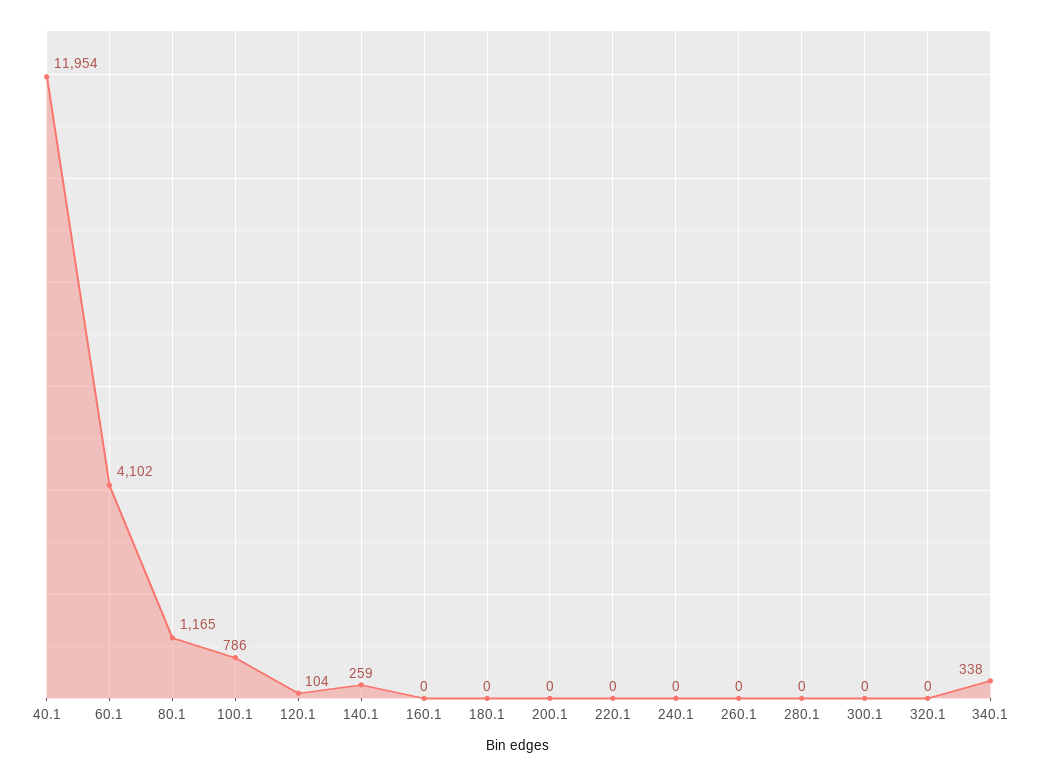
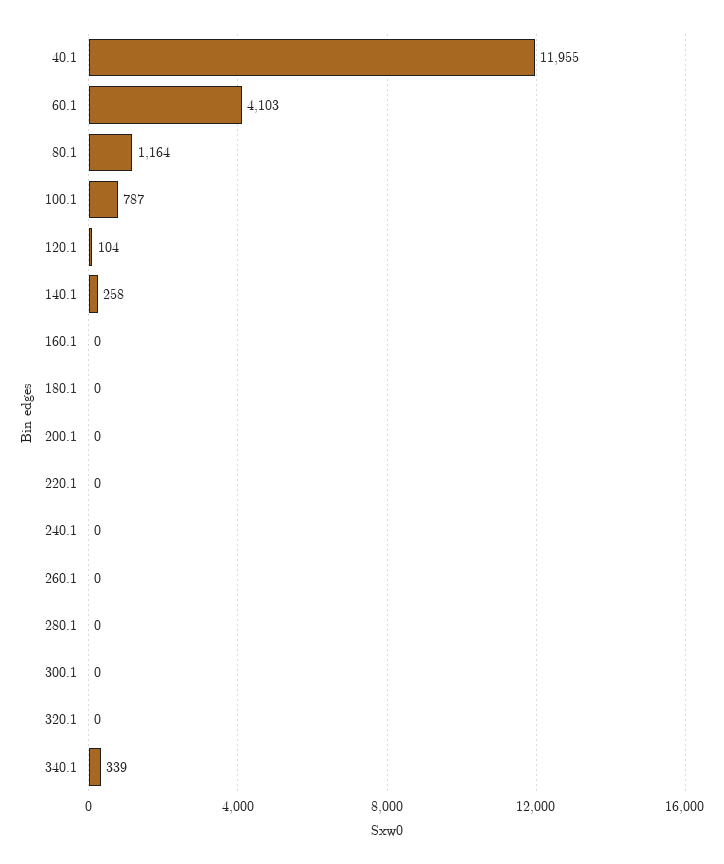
  {
-   "40.1": 11954,
+   "40.1": 11955,
-   "60.1": 4102,
+   "60.1": 4103,
-   "80.1": 1165,
+   "80.1": 1164,
-   "100.1": 786,
+   "100.1": 787,
    "120.1": 104,
-   "140.1": 259,
+   "140.1": 258,
    "160.1": 0,
    "180.1": 0,
    "200.1": 0,
    "220.1": 0,
    "240.1": 0,
    "260.1": 0,
    "280.1": 0,
    "300.1": 0,
    "320.1": 0,
-   "340.1": 338
+   "340.1": 339
  }

